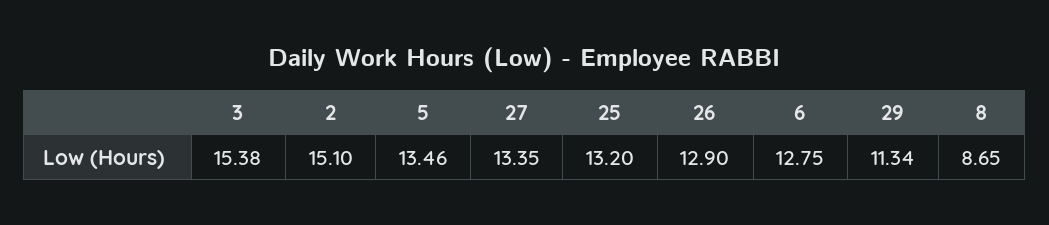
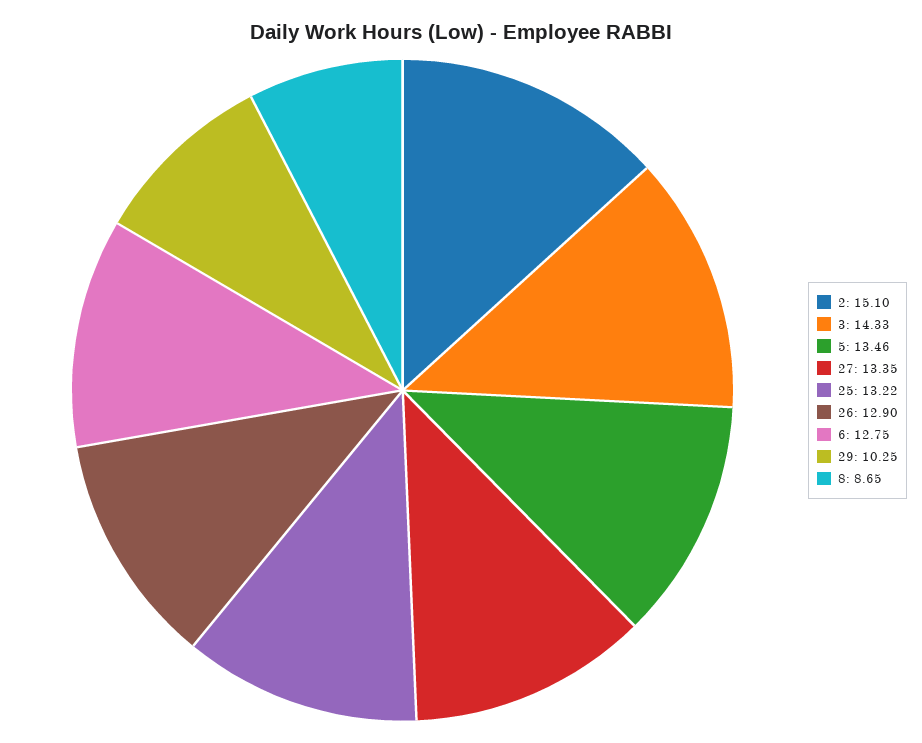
  {
-   "3": 15.38,
+   "3": 14.33,
    "2": 15.1,
    "5": 13.46,
    "27": 13.35,
-   "25": 13.2,
+   "25": 13.22,
    "26": 12.9,
    "6": 12.75,
-   "29": 11.34,
+   "29": 10.25,
    "8": 8.65
  }

